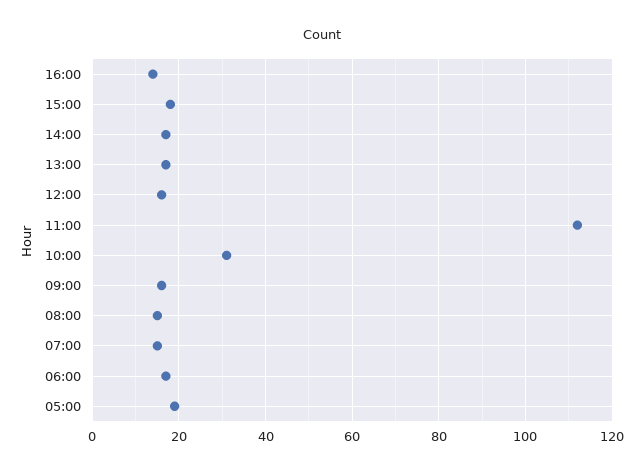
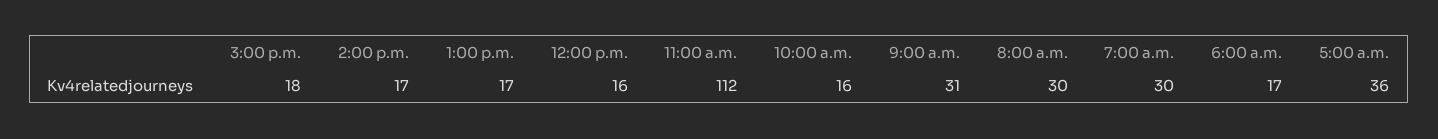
  {
-   "16:00": 15,
    "15:00": 18,
    "14:00": 17,
    "13:00": 17,
    "12:00": 16,
    "11:00": 112,
-   "10:00": 30,
+   "10:00": 16,
-   "09:00": 15,
+   "09:00": 31,
-   "08:00": 15,
+   "08:00": 30,
-   "07:00": 15,
+   "07:00": 30,
    "06:00": 17,
-   "05:00": 20
+   "05:00": 36
  }

